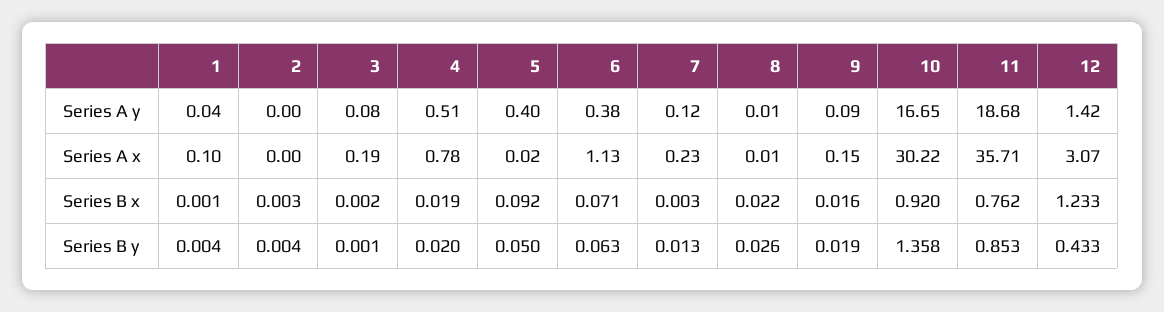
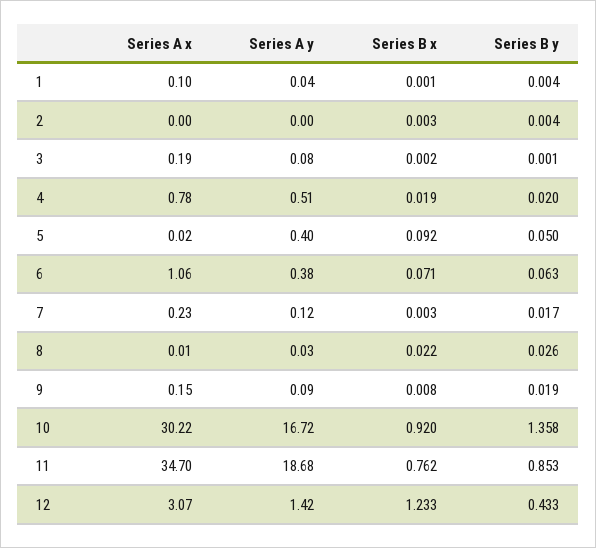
  {
    "1": {
      "Series A y": 0.04,
      "Series A x": 0.1,
      "Series B x": 0.001,
      "Series B y": 0.004
    },
    "2": {
      "Series A y": 0,
      "Series A x": 0,
      "Series B x": 0.003,
      "Series B y": 0.004
    },
    "3": {
      "Series A y": 0.08,
      "Series A x": 0.19,
      "Series B x": 0.002,
      "Series B y": 0.001
    },
    "4": {
      "Series A y": 0.51,
      "Series A x": 0.78,
      "Series B x": 0.019,
      "Series B y": 0.02
    },
    "5": {
      "Series A y": 0.4,
      "Series A x": 0.02,
      "Series B x": 0.092,
      "Series B y": 0.05
    },
    "6": {
      "Series A y": 0.38,
-     "Series A x": 1.13,
+     "Series A x": 1.06,
      "Series B x": 0.071,
      "Series B y": 0.063
    },
    "7": {
      "Series A y": 0.12,
      "Series A x": 0.23,
      "Series B x": 0.003,
-     "Series B y": 0.013
+     "Series B y": 0.017
    },
    "8": {
-     "Series A y": 0.01,
+     "Series A y": 0.03,
      "Series A x": 0.01,
      "Series B x": 0.022,
      "Series B y": 0.026
    },
    "9": {
      "Series A y": 0.09,
      "Series A x": 0.15,
-     "Series B x": 0.016,
+     "Series B x": 0.008,
      "Series B y": 0.019
    },
    "10": {
-     "Series A y": 16.65,
+     "Series A y": 16.72,
      "Series A x": 30.22,
      "Series B x": 0.92,
      "Series B y": 1.358
    },
    "11": {
      "Series A y": 18.68,
-     "Series A x": 35.71,
+     "Series A x": 34.7,
      "Series B x": 0.762,
      "Series B y": 0.853
    },
    "12": {
      "Series A y": 1.42,
      "Series A x": 3.07,
      "Series B x": 1.233,
      "Series B y": 0.433
    }
  }

